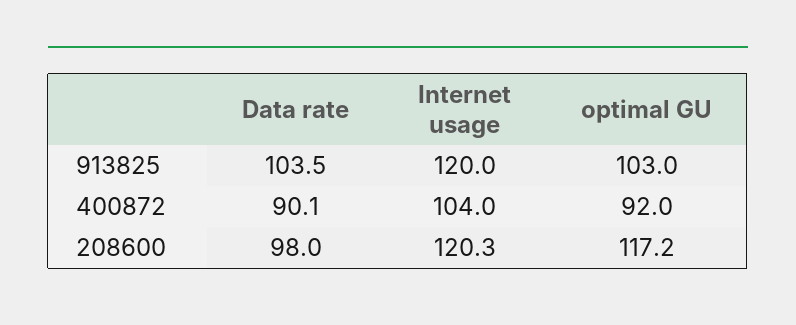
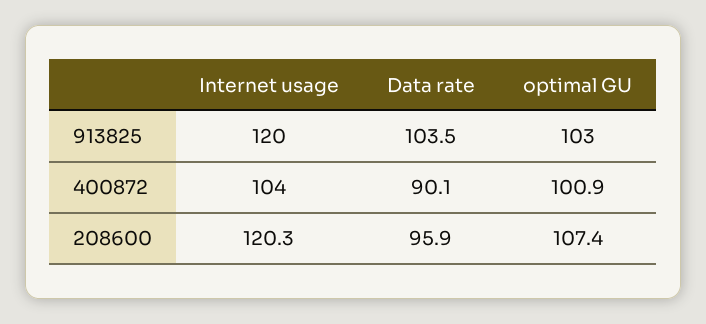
  {
    "Data rate": {
      "913825": 103.5,
      "400872": 90.1,
-     "208600": 98
+     "208600": 95.9
    },
    "Internet usage": {
      "913825": 120,
      "400872": 104,
      "208600": 120.3
    },
    "optimal GU": {
      "913825": 103,
-     "400872": 92,
+     "400872": 100.9,
-     "208600": 117.2
+     "208600": 107.4
    }
  }

